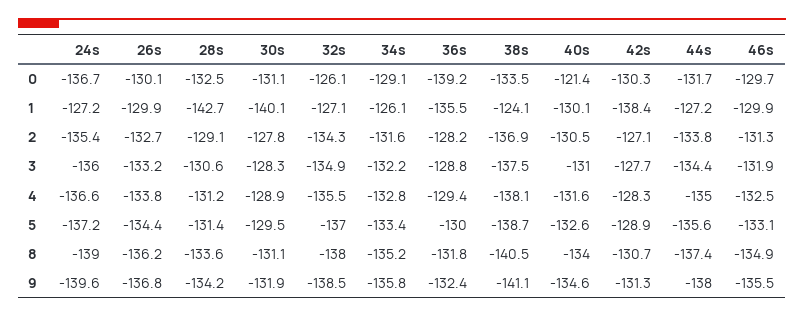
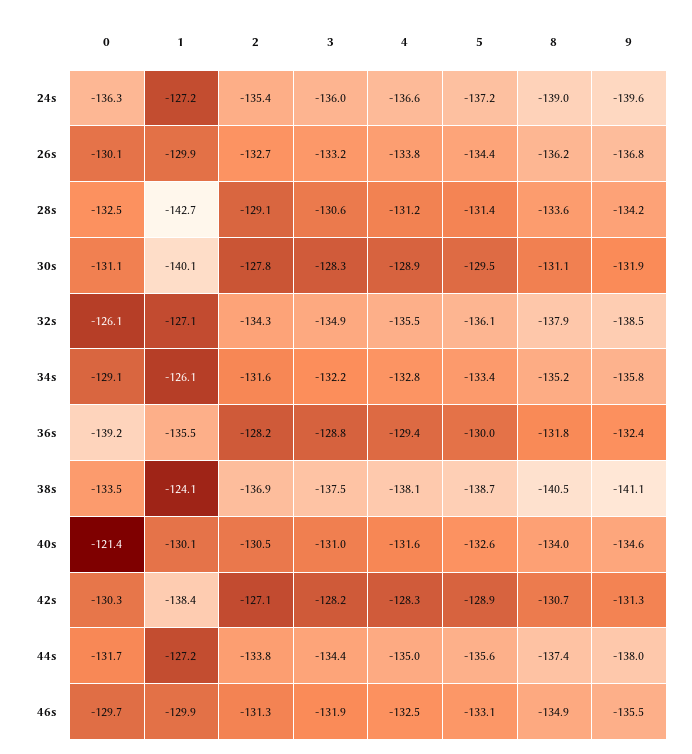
  {
    "24s": {
-     "0": -136.7,
+     "0": -136.3,
      "1": -127.2,
      "2": -135.4,
      "3": -136,
      "4": -136.6,
      "5": -137.2,
      "8": -139,
      "9": -139.6
    },
    "26s": {
      "0": -130.1,
      "1": -129.9,
      "2": -132.7,
      "3": -133.2,
      "4": -133.8,
      "5": -134.4,
      "8": -136.2,
      "9": -136.8
    },
    "28s": {
      "0": -132.5,
      "1": -142.7,
      "2": -129.1,
      "3": -130.6,
      "4": -131.2,
      "5": -131.4,
      "8": -133.6,
      "9": -134.2
    },
    "30s": {
      "0": -131.1,
      "1": -140.1,
      "2": -127.8,
      "3": -128.3,
      "4": -128.9,
      "5": -129.5,
      "8": -131.1,
      "9": -131.9
    },
    "32s": {
      "0": -126.1,
      "1": -127.1,
      "2": -134.3,
      "3": -134.9,
      "4": -135.5,
-     "5": -137,
+     "5": -136.1,
-     "8": -138,
+     "8": -137.9,
      "9": -138.5
    },
    "34s": {
      "0": -129.1,
      "1": -126.1,
      "2": -131.6,
      "3": -132.2,
      "4": -132.8,
      "5": -133.4,
      "8": -135.2,
      "9": -135.8
    },
    "36s": {
      "0": -139.2,
      "1": -135.5,
      "2": -128.2,
      "3": -128.8,
      "4": -129.4,
      "5": -130,
      "8": -131.8,
      "9": -132.4
    },
    "38s": {
      "0": -133.5,
      "1": -124.1,
      "2": -136.9,
      "3": -137.5,
      "4": -138.1,
      "5": -138.7,
      "8": -140.5,
      "9": -141.1
    },
    "40s": {
      "0": -121.4,
      "1": -130.1,
      "2": -130.5,
      "3": -131,
      "4": -131.6,
      "5": -132.6,
      "8": -134,
      "9": -134.6
    },
    "42s": {
      "0": -130.3,
      "1": -138.4,
      "2": -127.1,
-     "3": -127.7,
+     "3": -128.2,
      "4": -128.3,
      "5": -128.9,
      "8": -130.7,
      "9": -131.3
    },
    "44s": {
      "0": -131.7,
      "1": -127.2,
      "2": -133.8,
      "3": -134.4,
      "4": -135,
      "5": -135.6,
      "8": -137.4,
      "9": -138
    },
    "46s": {
      "0": -129.7,
      "1": -129.9,
      "2": -131.3,
      "3": -131.9,
      "4": -132.5,
      "5": -133.1,
      "8": -134.9,
      "9": -135.5
    }
  }

